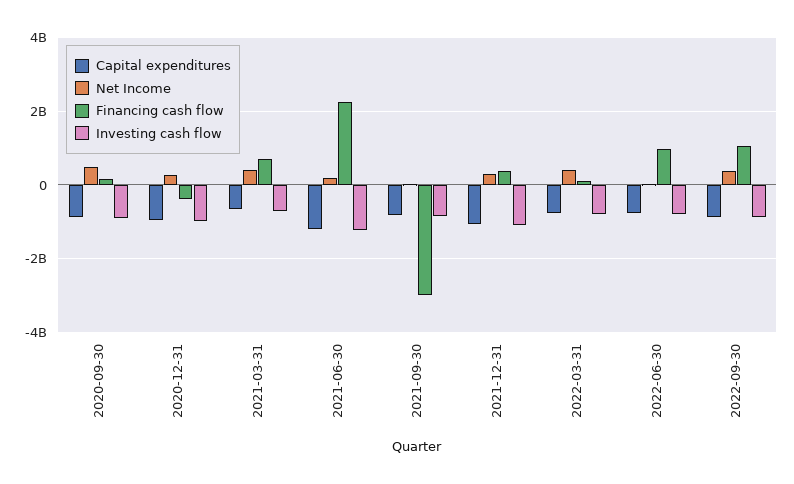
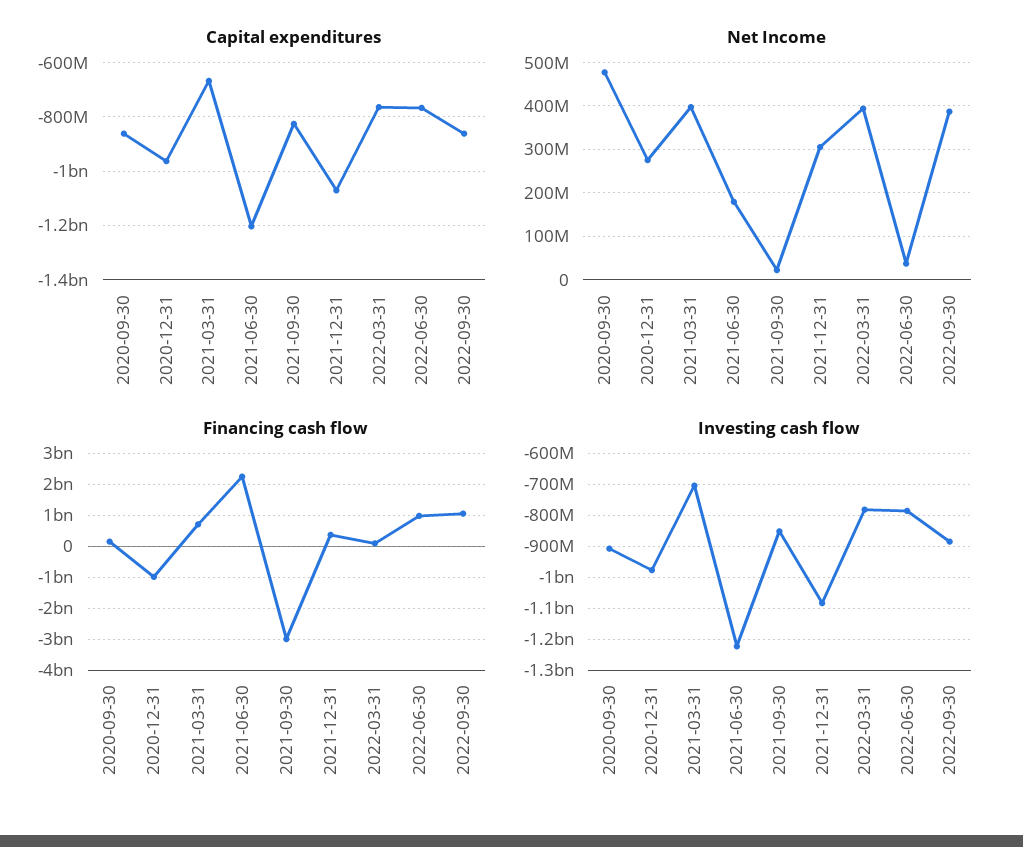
  {
    "Capital expenditures": {
      "2020-09-30": -850000000,
      "2020-12-31": -975000000,
      "2021-03-31": -675000000,
      "2021-06-30": -1200000000,
      "2021-09-30": -825000000,
      "2021-12-31": -1075000000,
      "2022-03-31": -775000000,
      "2022-06-30": -775000000,
      "2022-09-30": -850000000
    },
    "Net Income": {
      "2020-09-30": 480000000,
      "2020-12-31": 280000000,
      "2021-03-31": 400000000,
      "2021-06-30": 180000000,
      "2021-09-30": 20000000,
      "2021-12-31": 300000000,
      "2022-03-31": 400000000,
      "2022-06-30": 40000000,
      "2022-09-30": 380000000
    },
    "Financing cash flow": {
      "2020-09-30": 200000000,
-     "2020-12-31": -400000000,
+     "2020-12-31": -1000000000,
      "2021-03-31": 800000000,
      "2021-06-30": 2200000000,
      "2021-09-30": -3000000000,
      "2021-12-31": 400000000,
      "2022-03-31": 0,
      "2022-06-30": 1000000000,
      "2022-09-30": 1000000000
    },
    "Investing cash flow": {
      "2020-09-30": -900000000,
      "2020-12-31": -980000000,
      "2021-03-31": -700000000,
      "2021-06-30": -1220000000,
      "2021-09-30": -860000000,
      "2021-12-31": -1080000000,
      "2022-03-31": -780000000,
      "2022-06-30": -780000000,
      "2022-09-30": -880000000
    }
  }

